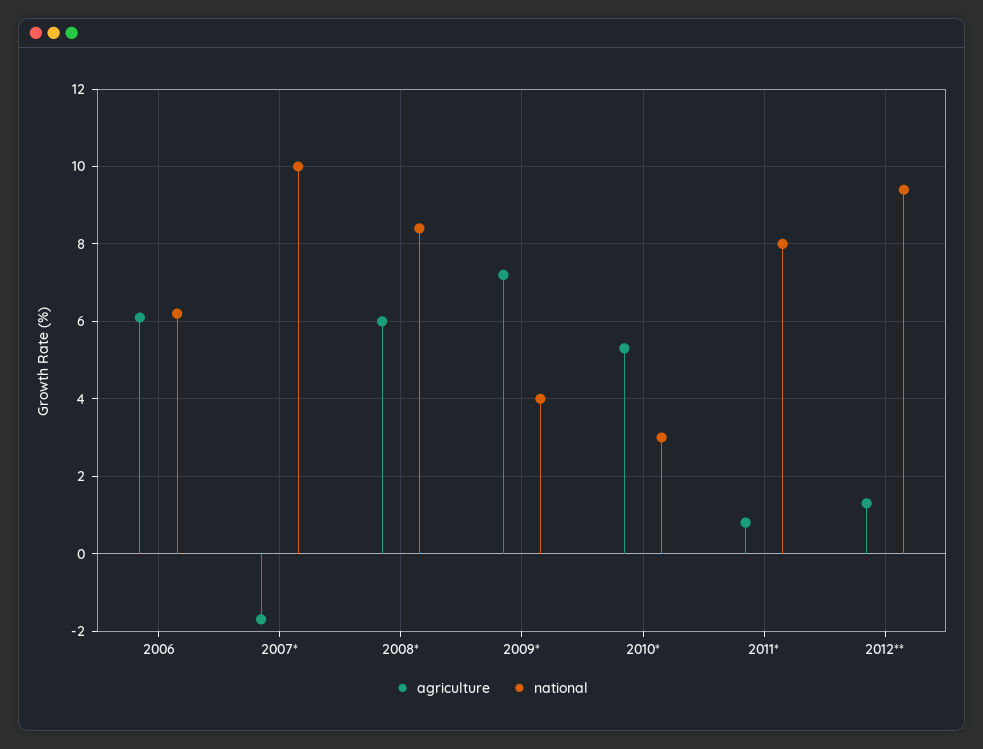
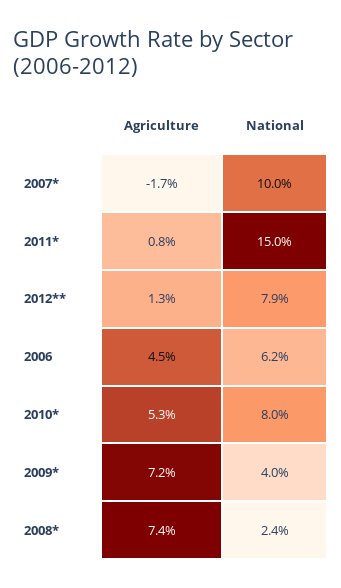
  {
    "agriculture": {
-     "2006": 6,
+     "2006": 4.5,
      "2007*": -1.7,
-     "2008*": 6,
+     "2008*": 7.4,
      "2009*": 7.2,
      "2010*": 5.3,
      "2011*": 0.8,
      "2012**": 1.3
    },
    "national": {
      "2006": 6.2,
      "2007*": 10,
-     "2008*": 8.5,
+     "2008*": 2.4,
      "2009*": 4,
-     "2010*": 3,
+     "2010*": 8,
-     "2011*": 8,
+     "2011*": 15,
-     "2012**": 9.5
+     "2012**": 7.9
    }
  }

